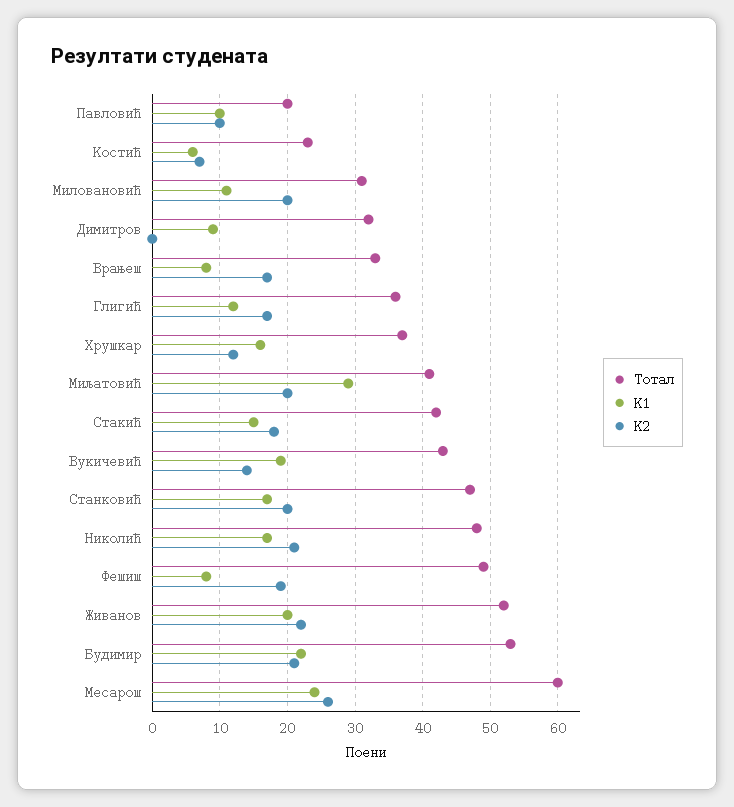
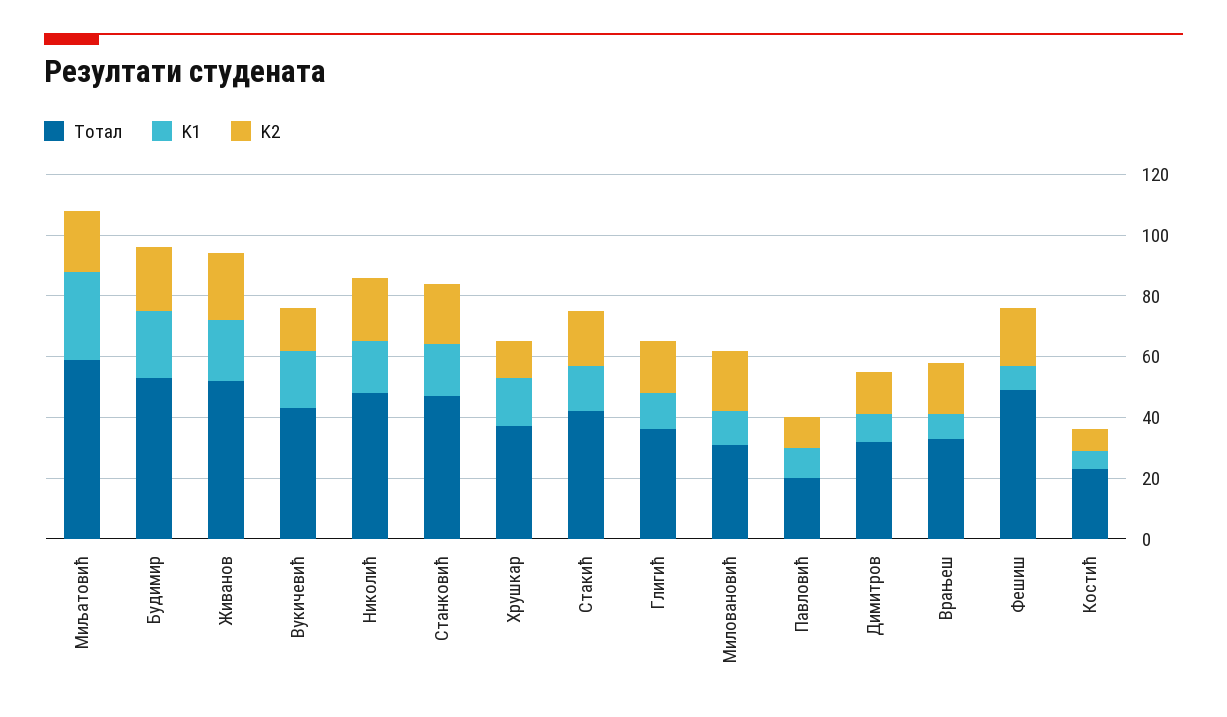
  {
    "Тотал": {
      "Павловић": 20,
      "Костић": 23,
      "Миловановић": 31,
      "Димитров": 32,
      "Врањеш": 33,
      "Глигић": 36,
      "Хрушкар": 37,
-     "Миљатовић": 41,
+     "Миљатовић": 60,
      "Стакић": 42,
      "Вукичевић": 43,
      "Станковић": 47,
      "Николић": 48,
      "Фешиш": 49,
      "Живанов": 52,
-     "Будимир": 53,
+     "Будимир": 53
-     "Месарош": 60
    },
    "K1": {
      "Павловић": 10,
      "Костић": 6,
      "Миловановић": 11,
      "Димитров": 9,
      "Врањеш": 8,
      "Глигић": 12,
      "Хрушкар": 16,
      "Миљатовић": 29,
      "Стакић": 15,
      "Вукичевић": 19,
      "Станковић": 17,
      "Николић": 17,
      "Фешиш": 8,
      "Живанов": 20,
-     "Будимир": 22,
+     "Будимир": 22
-     "Месарош": 24
    },
    "K2": {
      "Павловић": 10,
      "Костић": 7,
      "Миловановић": 20,
-     "Димитров": 0,
+     "Димитров": 15,
      "Врањеш": 17,
      "Глигић": 17,
      "Хрушкар": 12,
      "Миљатовић": 20,
      "Стакић": 18,
      "Вукичевић": 14,
      "Станковић": 20,
      "Николић": 21,
      "Фешиш": 19,
      "Живанов": 22,
-     "Будимир": 21,
+     "Будимир": 21
-     "Месарош": 26
    }
  }

